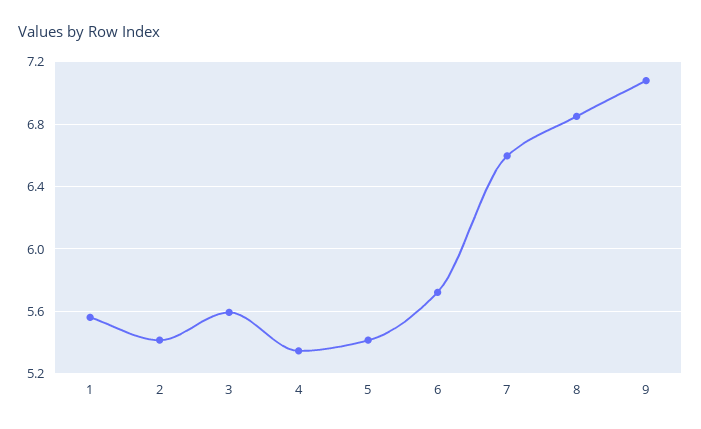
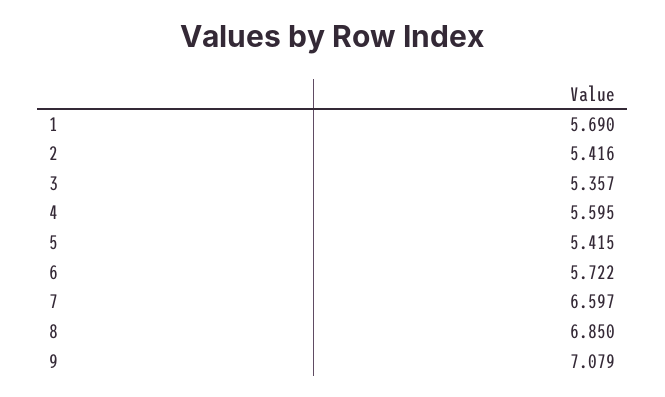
  {
-   "1": 5.55,
+   "1": 5.69,
    "2": 5.416,
-   "3": 5.6,
+   "3": 5.357,
-   "4": 5.35,
+   "4": 5.595,
    "5": 5.415,
    "6": 5.722,
    "7": 6.597,
    "8": 6.85,
    "9": 7.079
  }

